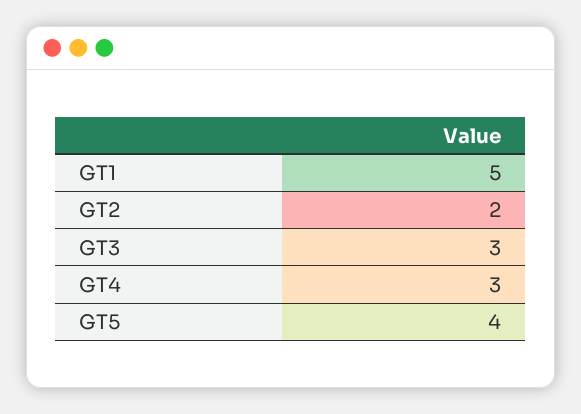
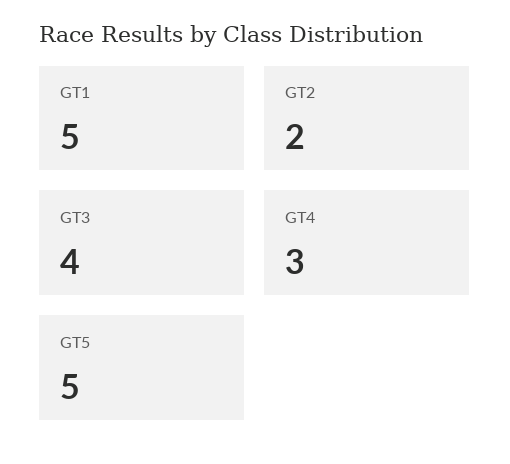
  {
    "GT1": 5,
    "GT2": 2,
-   "GT3": 3,
+   "GT3": 4,
    "GT4": 3,
-   "GT5": 4
+   "GT5": 5
  }

